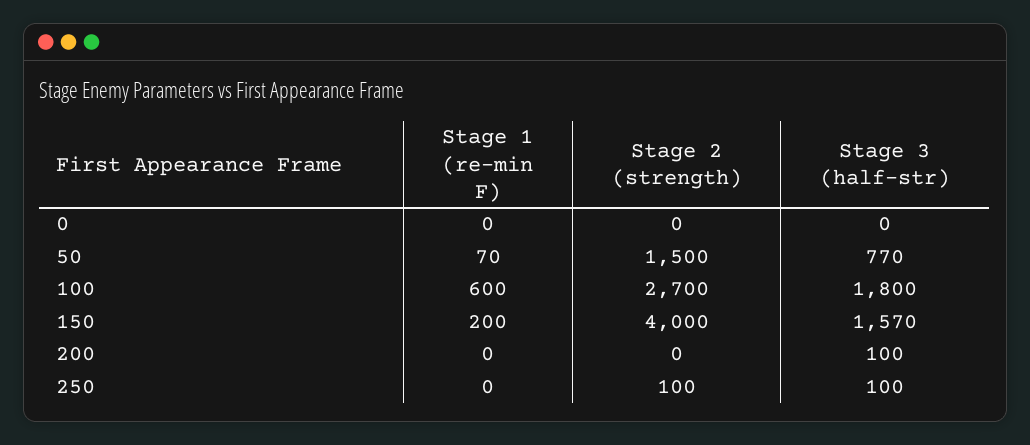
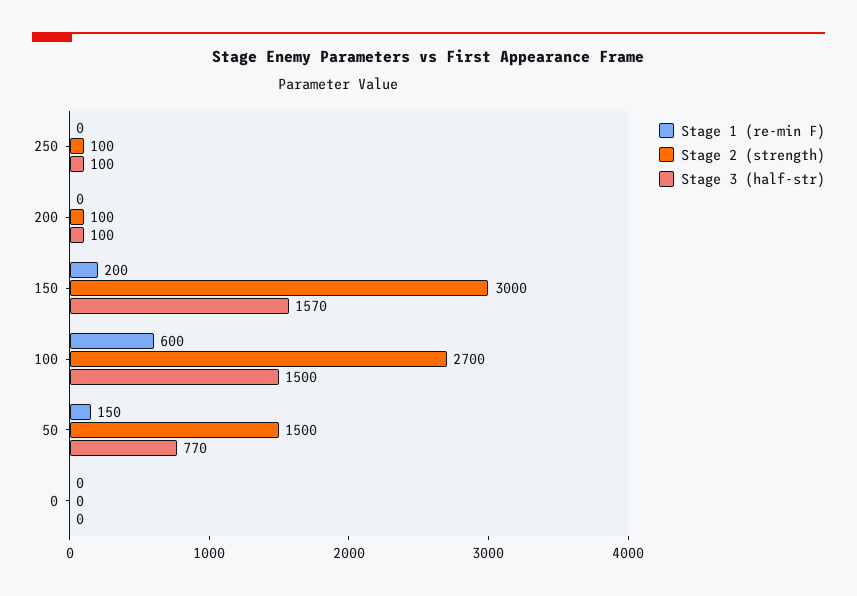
  {
    "Stage 1 (re-min F)": {
      "0": 0,
-     "50": 70,
+     "50": 150,
      "100": 600,
      "150": 200,
      "200": 0,
      "250": 0
    },
    "Stage 2 (strength)": {
      "0": 0,
      "50": 1500,
      "100": 2700,
-     "150": 4000,
+     "150": 3000,
-     "200": 0,
+     "200": 100,
      "250": 100
    },
    "Stage 3 (half-str)": {
      "0": 0,
      "50": 770,
-     "100": 1800,
+     "100": 1500,
      "150": 1570,
      "200": 100,
      "250": 100
    }
  }

